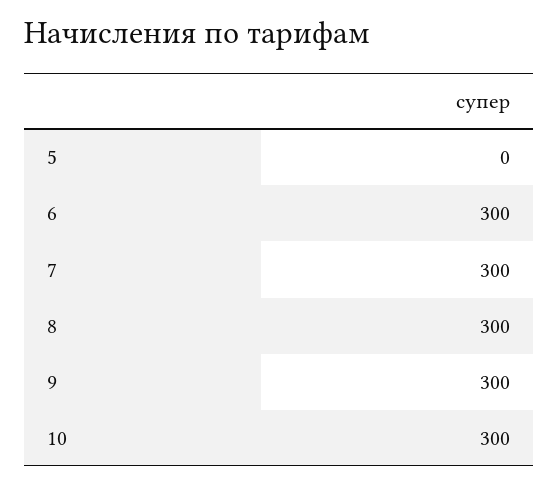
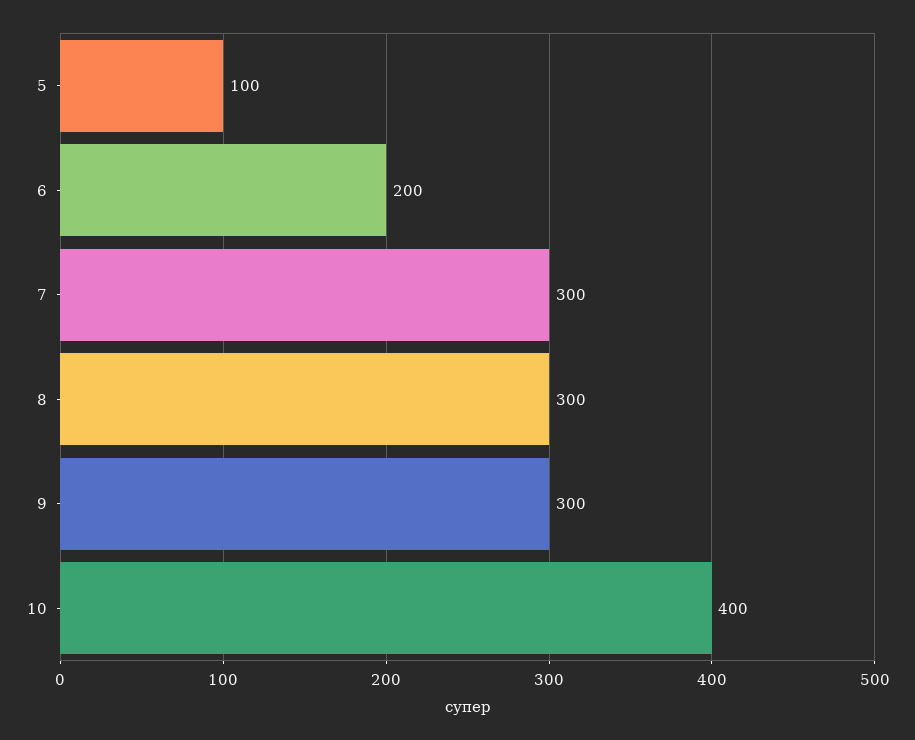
  {
-   "5": 0,
+   "5": 100,
-   "6": 300,
+   "6": 200,
    "7": 300,
    "8": 300,
    "9": 300,
-   "10": 300
+   "10": 400
  }

